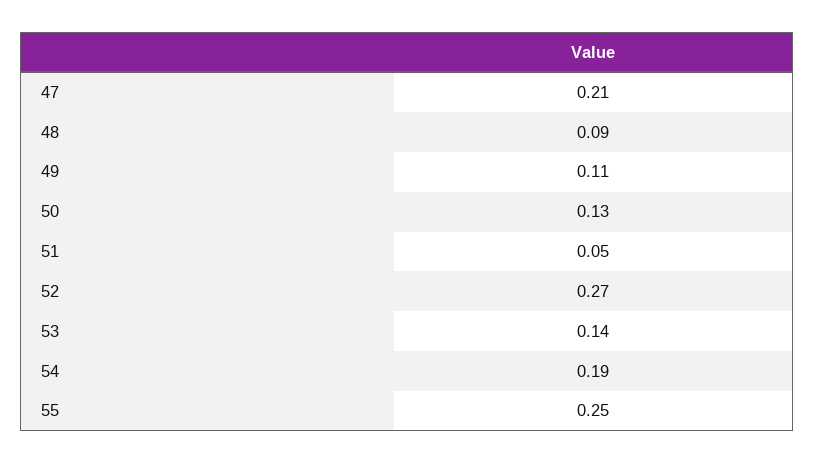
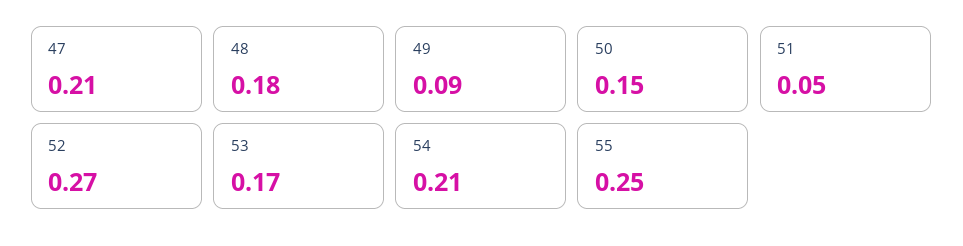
  {
    "47": 0.21,
-   "48": 0.09,
+   "48": 0.18,
-   "49": 0.11,
+   "49": 0.09,
-   "50": 0.13,
+   "50": 0.15,
    "51": 0.05,
    "52": 0.27,
-   "53": 0.14,
+   "53": 0.17,
-   "54": 0.19,
+   "54": 0.21,
    "55": 0.25
  }

